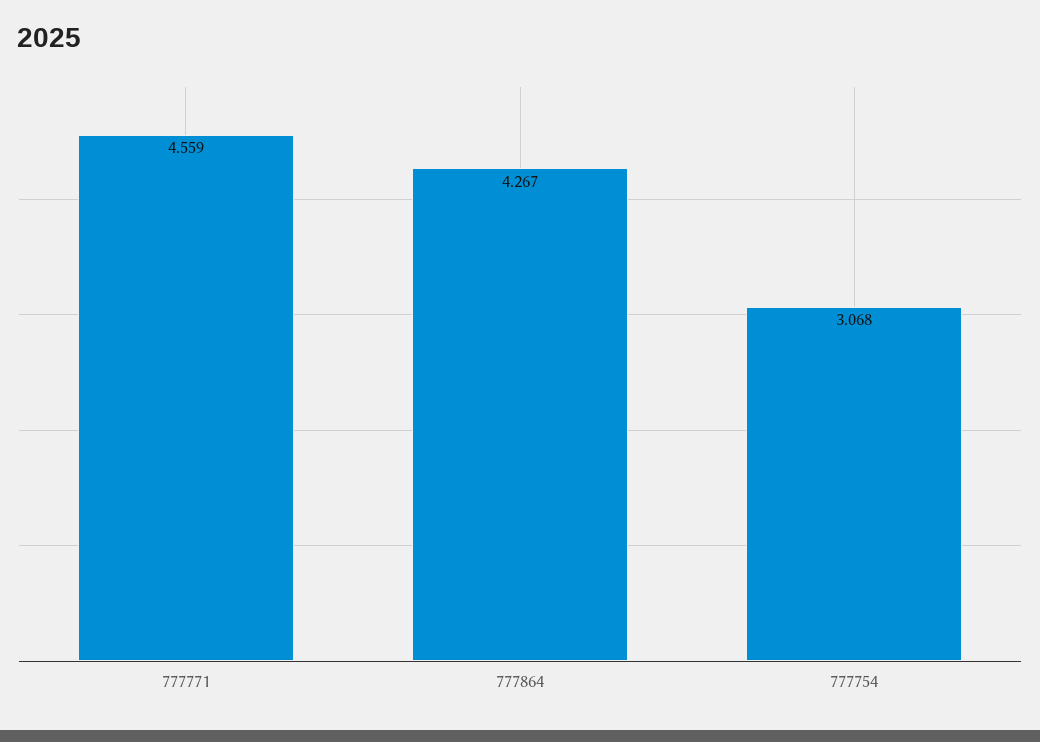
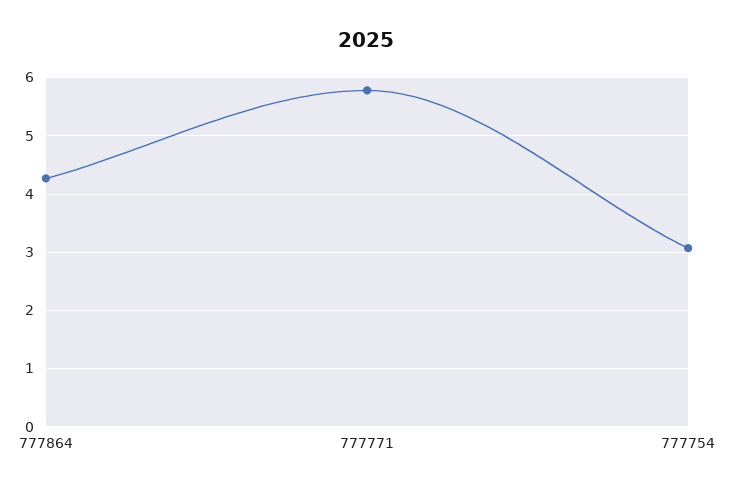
  {
-   "777771": 4.559,
+   "777771": 5.8,
    "777864": 4.267,
    "777754": 3.068
  }

